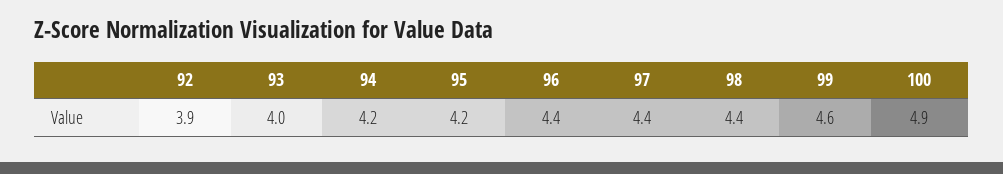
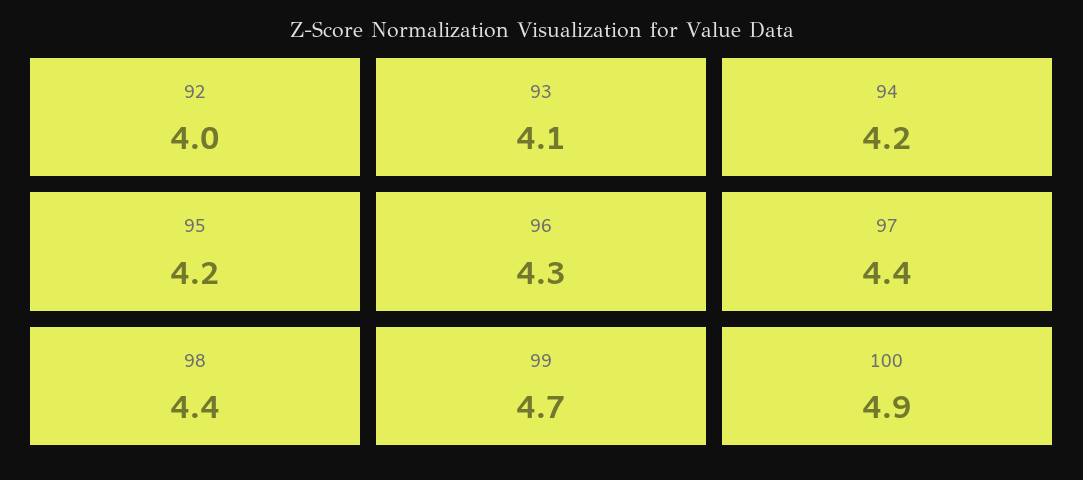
  {
-   "92": 3.9,
+   "92": 4,
-   "93": 4,
+   "93": 4.1,
    "94": 4.2,
    "95": 4.2,
-   "96": 4.4,
+   "96": 4.3,
    "97": 4.4,
    "98": 4.4,
-   "99": 4.6,
+   "99": 4.7,
    "100": 4.9
  }

